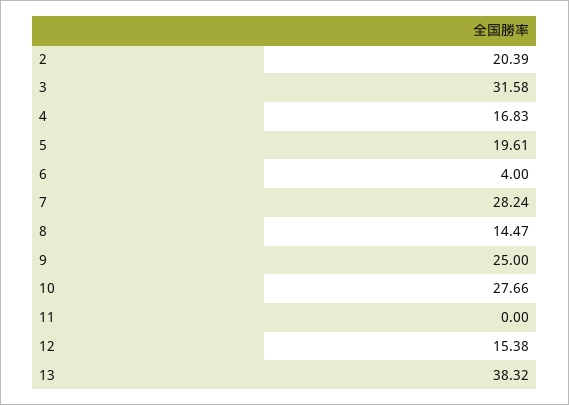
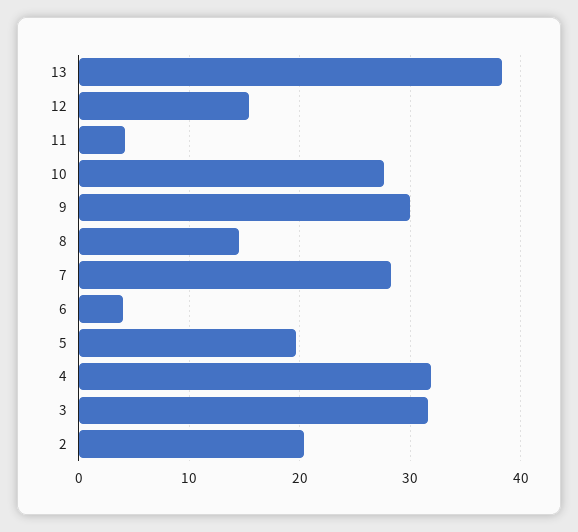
  {
    "2": 20.39,
    "3": 31.58,
-   "4": 16.83,
+   "4": 32,
    "5": 19.61,
    "6": 4,
    "7": 28.24,
    "8": 14.47,
-   "9": 25,
+   "9": 30,
    "10": 27.66,
-   "11": 0,
+   "11": 4,
    "12": 15.38,
    "13": 38.32
  }

